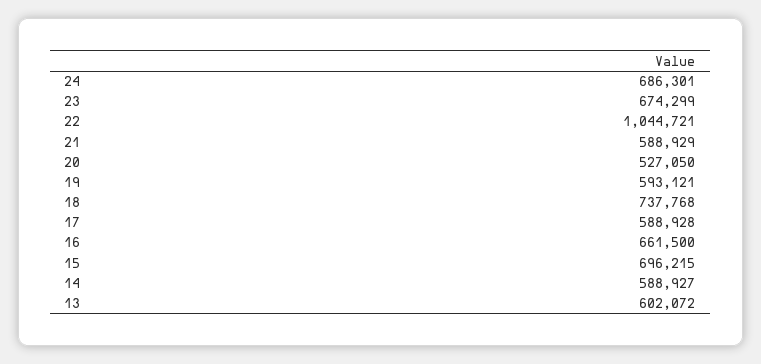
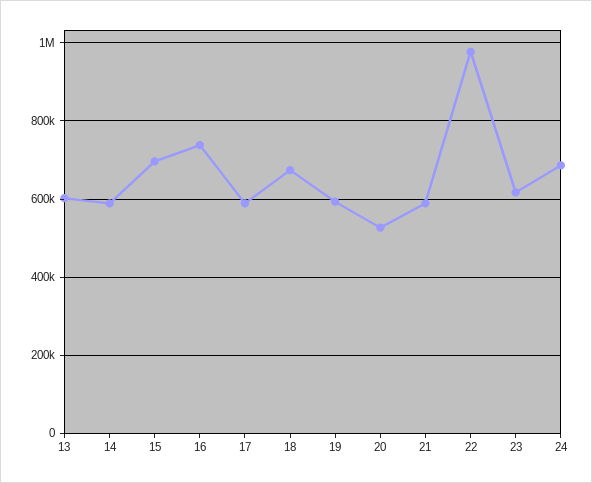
  {
    "24": 686301,
-   "23": 674299,
+   "23": 620000,
-   "22": 1044721,
+   "22": 980000,
    "21": 588929,
    "20": 527050,
    "19": 593121,
-   "18": 737768,
+   "18": 680000,
    "17": 588928,
-   "16": 661500,
+   "16": 740000,
    "15": 696215,
    "14": 588927,
    "13": 602072
  }

